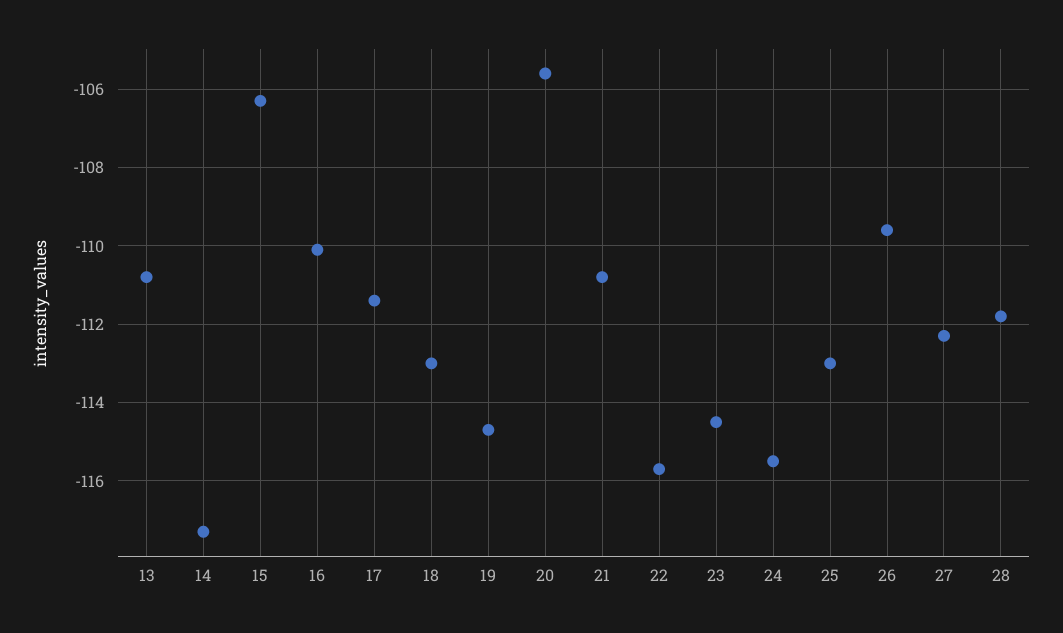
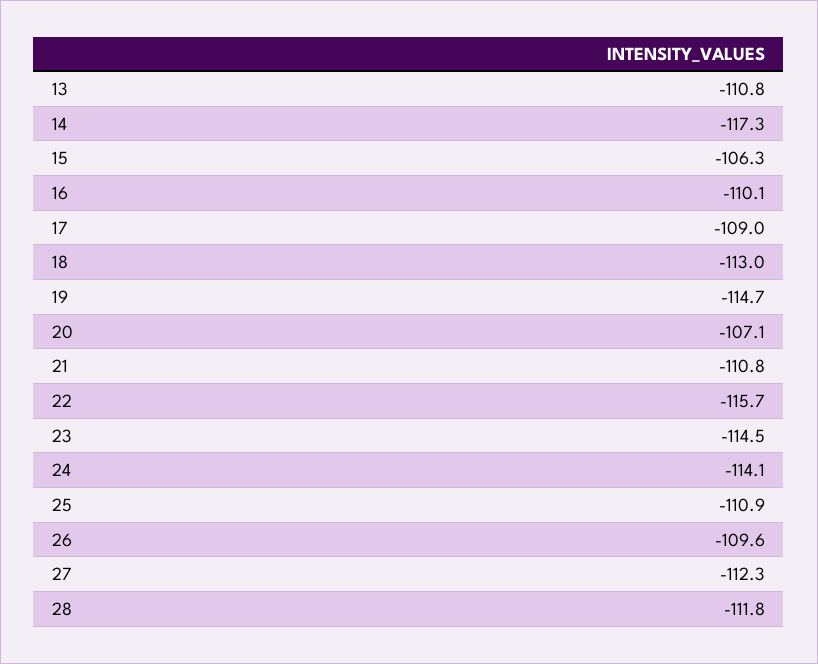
  {
    "13": -110.8,
    "14": -117.3,
    "15": -106.3,
    "16": -110.1,
-   "17": -111.5,
+   "17": -109,
    "18": -113,
    "19": -114.7,
-   "20": -105.5,
+   "20": -107.1,
    "21": -110.8,
    "22": -115.7,
    "23": -114.5,
-   "24": -115.5,
+   "24": -114.1,
-   "25": -113,
+   "25": -110.9,
    "26": -109.6,
    "27": -112.3,
    "28": -111.8
  }

